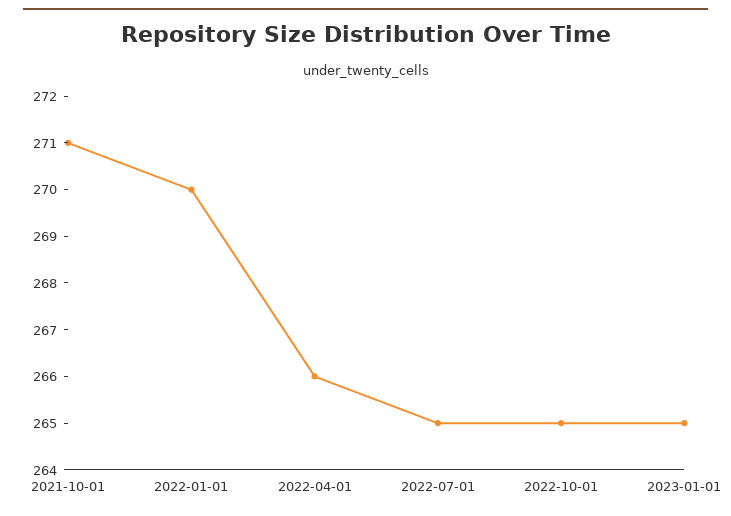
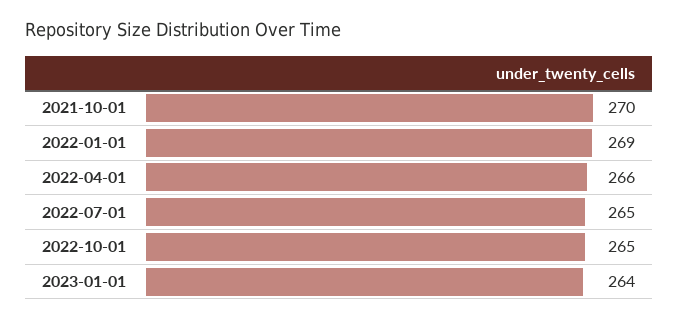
  {
-   "2021-10-01": 271,
+   "2021-10-01": 270,
-   "2022-01-01": 270,
+   "2022-01-01": 269,
    "2022-04-01": 266,
    "2022-07-01": 265,
    "2022-10-01": 265,
-   "2023-01-01": 265
+   "2023-01-01": 264
  }

